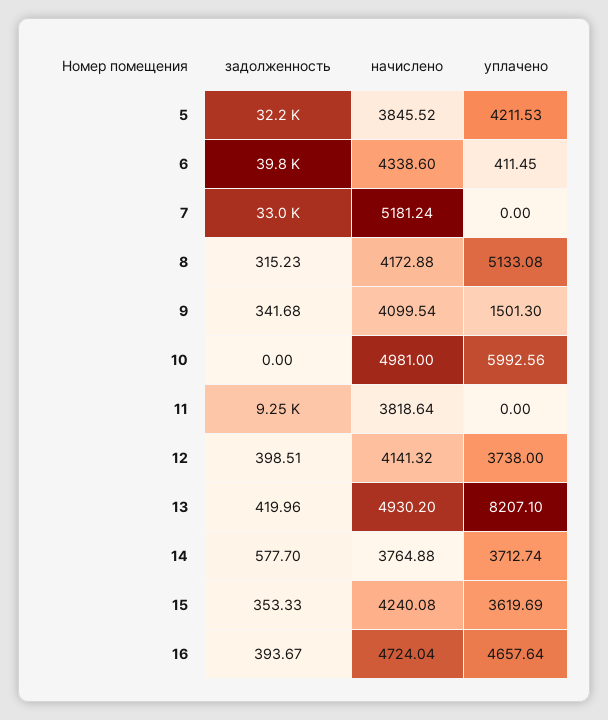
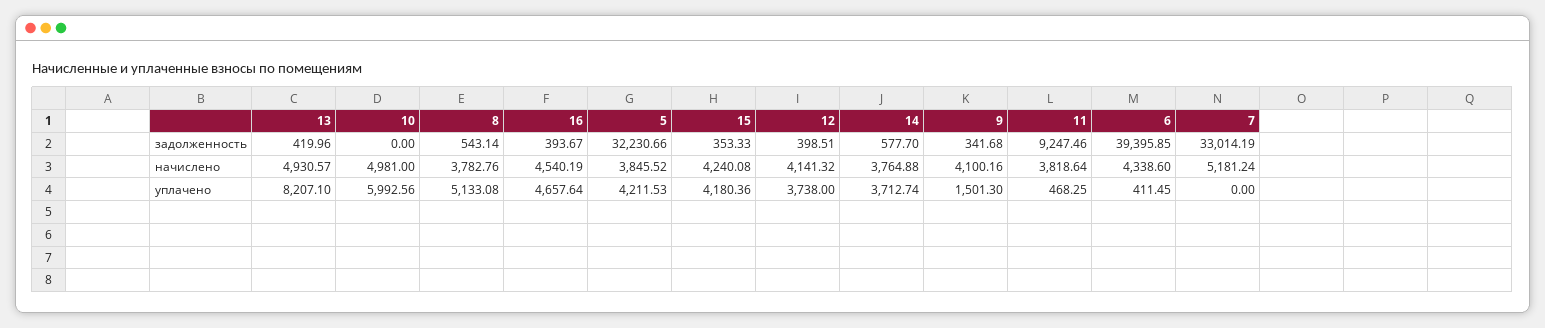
  {
    "задолженность": {
      "5": 32230.66,
-     "6": 39800,
+     "6": 39395.85,
      "7": 33014.19,
-     "8": 315.23,
+     "8": 543.14,
      "9": 341.68,
      "10": 0,
      "11": 9247.46,
      "12": 398.51,
      "13": 419.96,
      "14": 577.7,
      "15": 353.33,
      "16": 393.67
    },
    "начислено": {
      "5": 3845.52,
      "6": 4338.6,
      "7": 5181.24,
-     "8": 4172.88,
+     "8": 3782.76,
-     "9": 4099.54,
+     "9": 4100.16,
      "10": 4981,
      "11": 3818.64,
      "12": 4141.32,
-     "13": 4930.2,
+     "13": 4930.57,
      "14": 3764.88,
      "15": 4240.08,
-     "16": 4724.04
+     "16": 4540.19
    },
    "уплачено": {
      "5": 4211.53,
      "6": 411.45,
      "7": 0,
      "8": 5133.08,
      "9": 1501.3,
      "10": 5992.56,
-     "11": 0,
+     "11": 468.25,
      "12": 3738,
      "13": 8207.1,
      "14": 3712.74,
-     "15": 3619.69,
+     "15": 4180.36,
      "16": 4657.64
    }
  }

